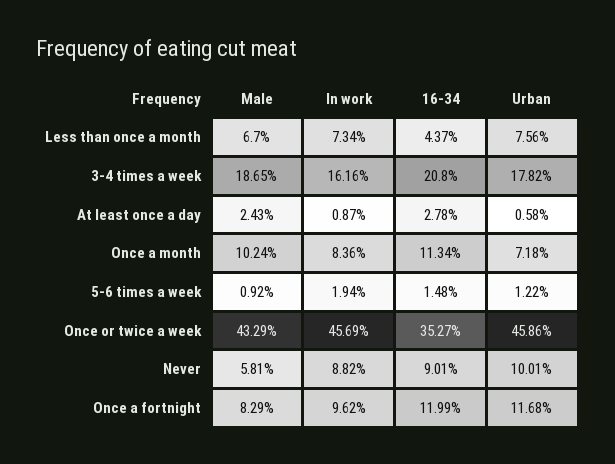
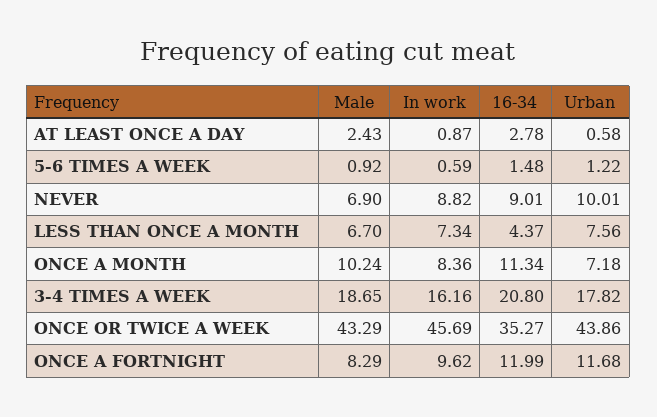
  {
    "Male": {
      "Less than once a month": 6.7,
      "3-4 times a week": 18.65,
      "At least once a day": 2.43,
      "Once a month": 10.24,
      "5-6 times a week": 0.92,
      "Once or twice a week": 43.29,
-     "Never": 5.81,
+     "Never": 6.9,
      "Once a fortnight": 8.29
    },
    "In work": {
      "Less than once a month": 7.34,
      "3-4 times a week": 16.16,
      "At least once a day": 0.87,
      "Once a month": 8.36,
-     "5-6 times a week": 1.94,
+     "5-6 times a week": 0.59,
      "Once or twice a week": 45.69,
      "Never": 8.82,
      "Once a fortnight": 9.62
    },
    "16-34": {
      "Less than once a month": 4.37,
      "3-4 times a week": 20.8,
      "At least once a day": 2.78,
      "Once a month": 11.34,
      "5-6 times a week": 1.48,
      "Once or twice a week": 35.27,
      "Never": 9.01,
      "Once a fortnight": 11.99
    },
    "Urban": {
      "Less than once a month": 7.56,
      "3-4 times a week": 17.82,
      "At least once a day": 0.58,
      "Once a month": 7.18,
      "5-6 times a week": 1.22,
-     "Once or twice a week": 45.86,
+     "Once or twice a week": 43.86,
      "Never": 10.01,
      "Once a fortnight": 11.68
    }
  }

